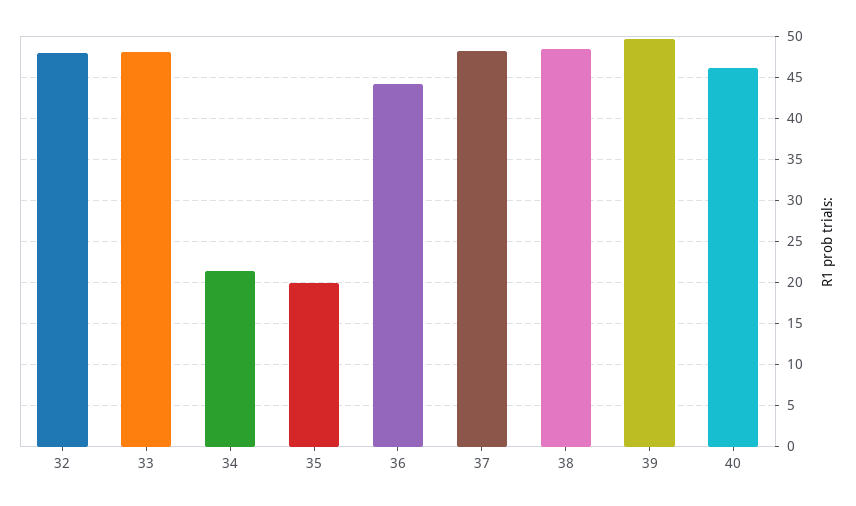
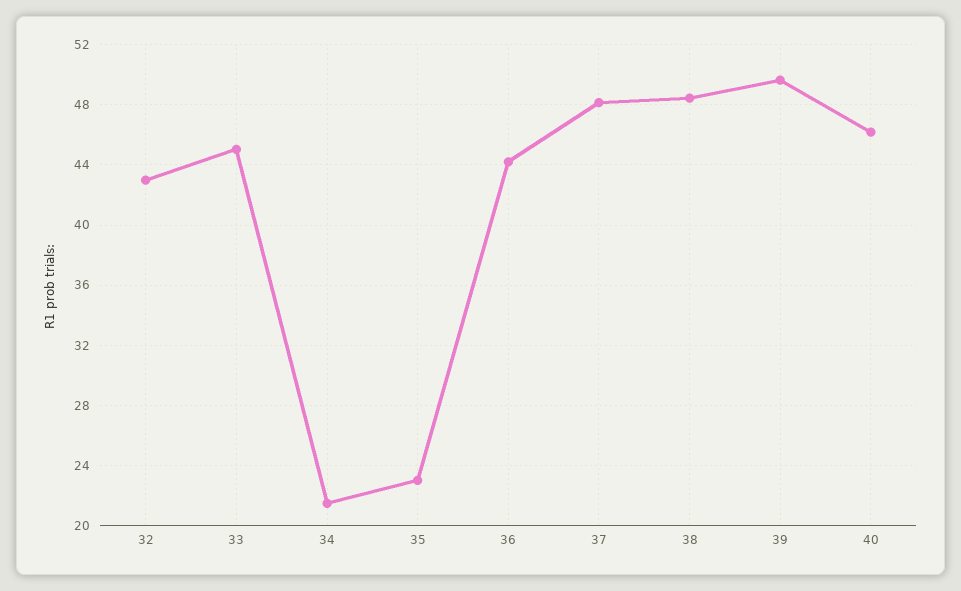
  {
-   "32": 48,
+   "32": 43,
-   "33": 48,
+   "33": 45,
    "34": 21.5,
-   "35": 20,
+   "35": 23,
    "36": 44,
    "37": 48,
    "38": 48.5,
    "39": 49.5,
    "40": 46
  }

